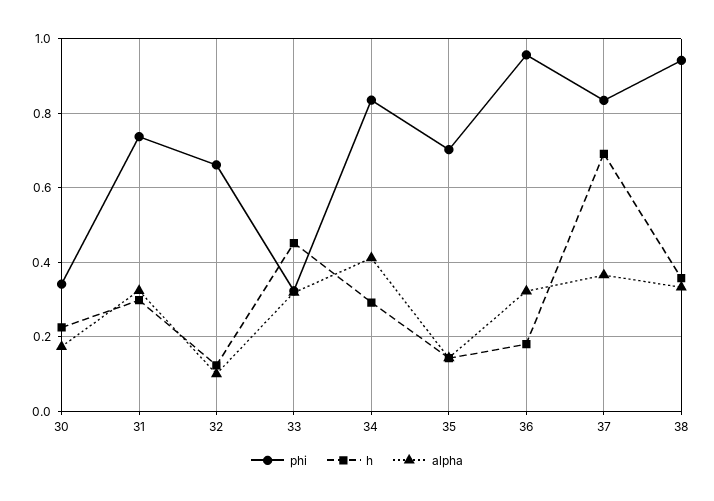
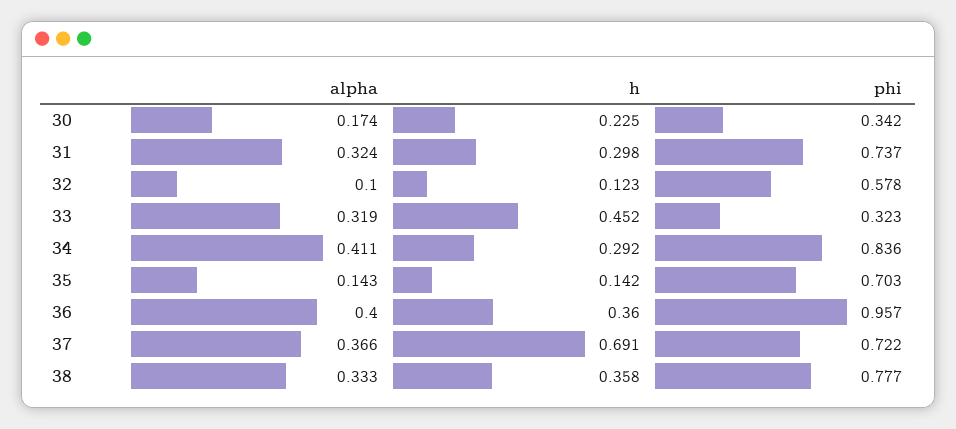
  {
    "phi": {
      "30": 0.342,
      "31": 0.737,
-     "32": 0.66,
+     "32": 0.578,
      "33": 0.323,
      "34": 0.836,
      "35": 0.703,
      "36": 0.957,
-     "37": 0.84,
+     "37": 0.722,
-     "38": 0.94
+     "38": 0.777
    },
    "h": {
      "30": 0.225,
      "31": 0.298,
      "32": 0.123,
      "33": 0.452,
      "34": 0.292,
      "35": 0.142,
-     "36": 0.18,
+     "36": 0.36,
      "37": 0.691,
      "38": 0.358
    },
    "alpha": {
      "30": 0.174,
      "31": 0.324,
      "32": 0.1,
      "33": 0.319,
      "34": 0.411,
      "35": 0.143,
-     "36": 0.32,
+     "36": 0.4,
      "37": 0.366,
      "38": 0.333
    }
  }

